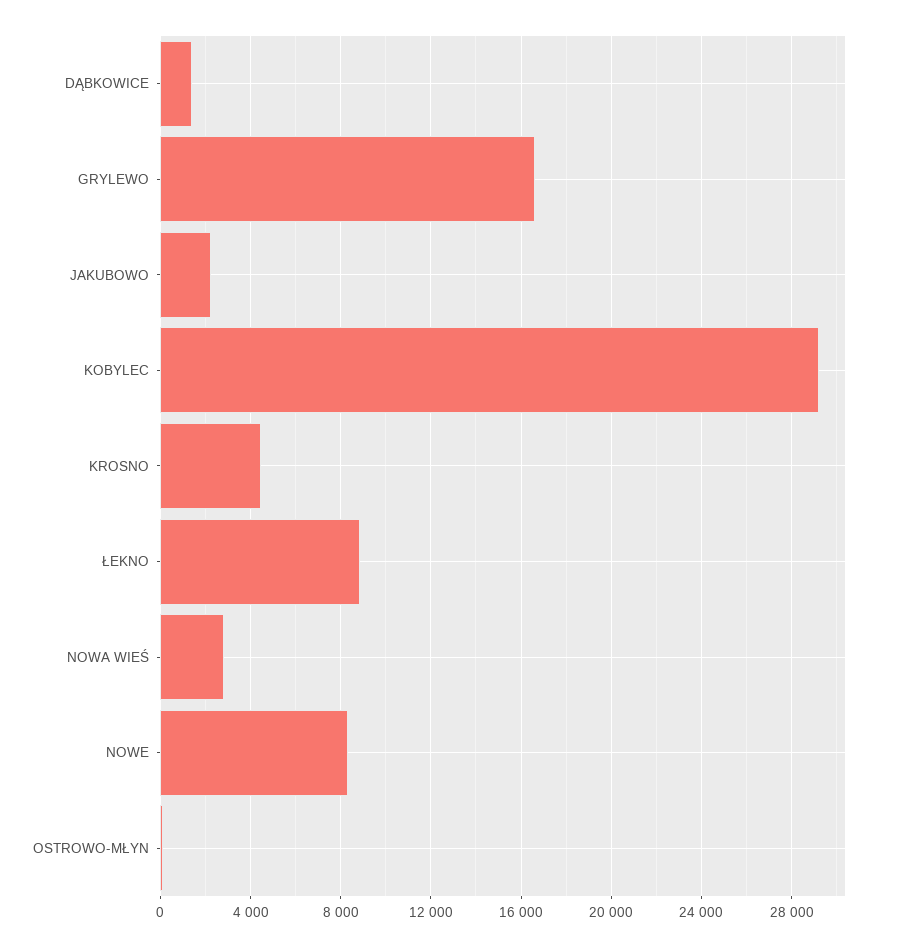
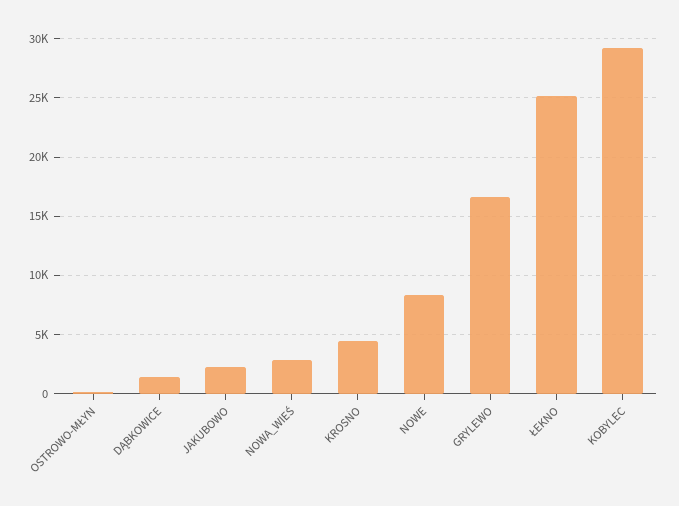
  {
    "DĄBKOWICE": 1500,
    "GRYLEWO": 16500,
    "JAKUBOWO": 2000,
    "KOBYLEC": 29000,
    "KROSNO": 4500,
-   "ŁEKNO": 9000,
+   "ŁEKNO": 25000,
    "NOWA WIEŚ": 3000,
    "NOWE": 8500,
    "OSTROWO-MŁYN": 0
  }

